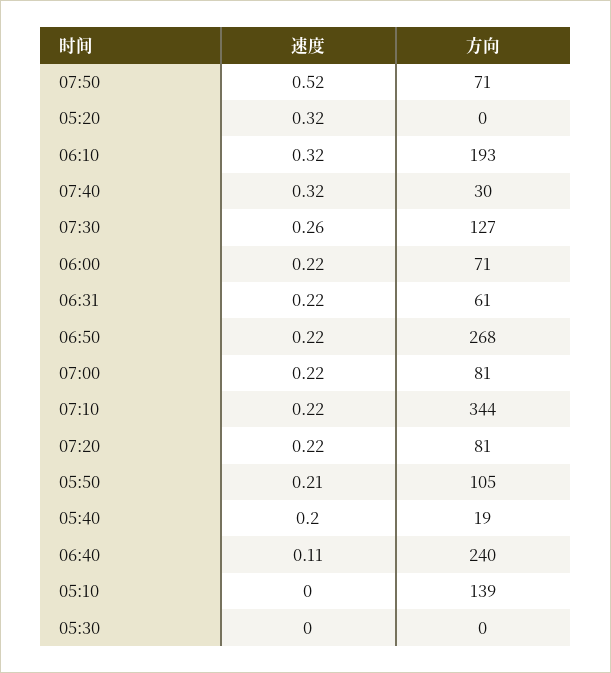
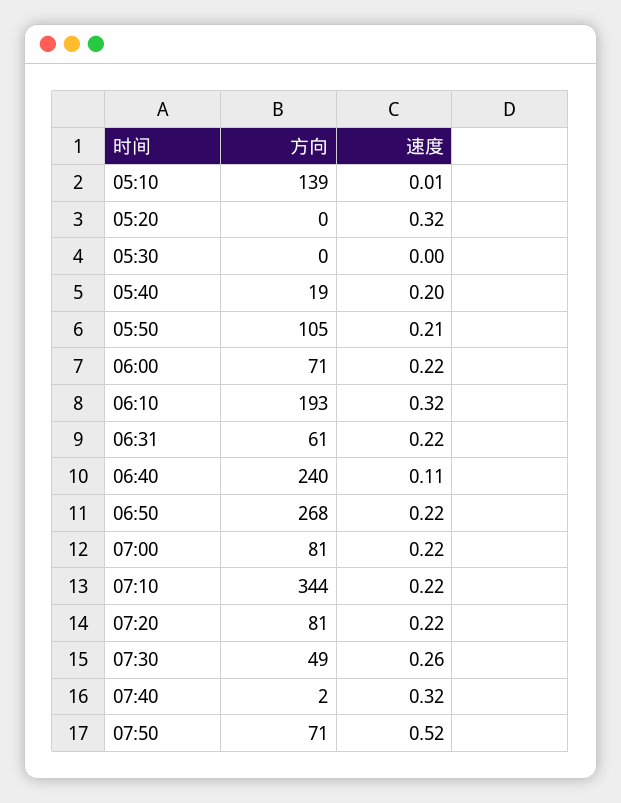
  {
    "速度": {
      "07:50": 0.52,
      "05:20": 0.32,
      "06:10": 0.32,
      "07:40": 0.32,
      "07:30": 0.26,
      "06:00": 0.22,
      "06:31": 0.22,
      "06:50": 0.22,
      "07:00": 0.22,
      "07:10": 0.22,
      "07:20": 0.22,
      "05:50": 0.21,
      "05:40": 0.2,
      "06:40": 0.11,
-     "05:10": 0,
+     "05:10": 0.01,
      "05:30": 0
    },
    "方向": {
      "07:50": 71,
      "05:20": 0,
      "06:10": 193,
-     "07:40": 30,
+     "07:40": 2,
-     "07:30": 127,
+     "07:30": 49,
      "06:00": 71,
      "06:31": 61,
      "06:50": 268,
      "07:00": 81,
      "07:10": 344,
      "07:20": 81,
      "05:50": 105,
      "05:40": 19,
      "06:40": 240,
      "05:10": 139,
      "05:30": 0
    }
  }

